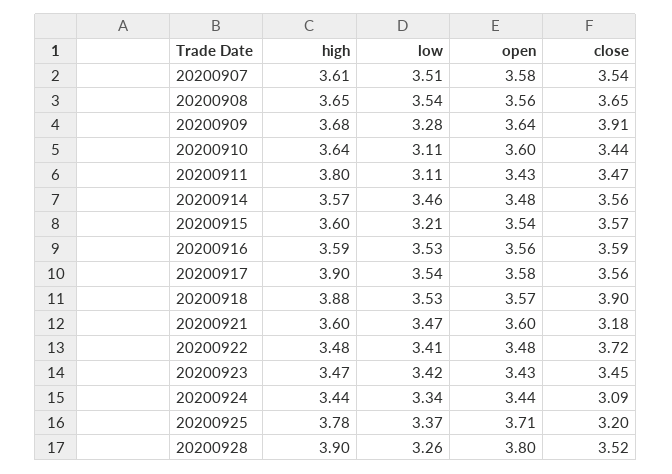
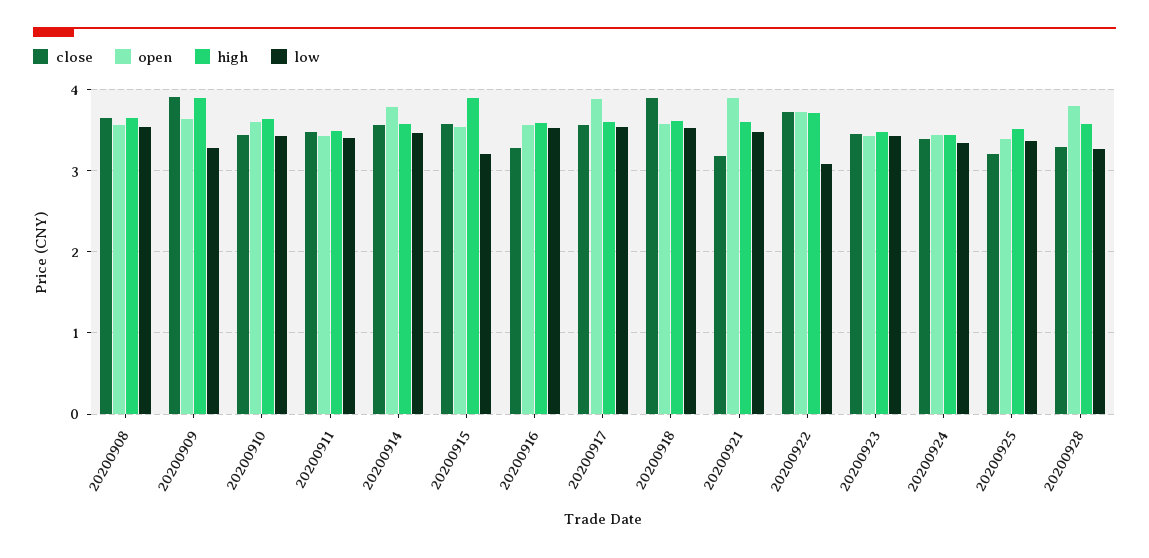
  {
    "high": {
-     "20200907": 3.61,
      "20200908": 3.65,
-     "20200909": 3.68,
+     "20200909": 3.9,
      "20200910": 3.64,
-     "20200911": 3.8,
+     "20200911": 3.5,
      "20200914": 3.57,
-     "20200915": 3.6,
+     "20200915": 3.9,
      "20200916": 3.59,
-     "20200917": 3.9,
+     "20200917": 3.6,
-     "20200918": 3.88,
+     "20200918": 3.6,
      "20200921": 3.6,
-     "20200922": 3.48,
+     "20200922": 3.7,
      "20200923": 3.47,
      "20200924": 3.44,
-     "20200925": 3.78,
+     "20200925": 3.5,
-     "20200928": 3.9
+     "20200928": 3.6
    },
    "low": {
-     "20200907": 3.51,
      "20200908": 3.54,
      "20200909": 3.28,
-     "20200910": 3.11,
+     "20200910": 3.4,
-     "20200911": 3.11,
+     "20200911": 3.4,
      "20200914": 3.46,
      "20200915": 3.21,
      "20200916": 3.53,
      "20200917": 3.54,
      "20200918": 3.53,
      "20200921": 3.47,
-     "20200922": 3.41,
+     "20200922": 3.1,
      "20200923": 3.42,
      "20200924": 3.34,
      "20200925": 3.37,
      "20200928": 3.26
    },
    "open": {
-     "20200907": 3.58,
      "20200908": 3.56,
      "20200909": 3.64,
      "20200910": 3.6,
      "20200911": 3.43,
-     "20200914": 3.48,
+     "20200914": 3.8,
      "20200915": 3.54,
      "20200916": 3.56,
-     "20200917": 3.58,
+     "20200917": 3.9,
      "20200918": 3.57,
-     "20200921": 3.6,
+     "20200921": 3.9,
-     "20200922": 3.48,
+     "20200922": 3.7,
      "20200923": 3.43,
      "20200924": 3.44,
-     "20200925": 3.71,
+     "20200925": 3.4,
      "20200928": 3.8
    },
    "close": {
-     "20200907": 3.54,
      "20200908": 3.65,
      "20200909": 3.91,
      "20200910": 3.44,
      "20200911": 3.47,
      "20200914": 3.56,
      "20200915": 3.57,
-     "20200916": 3.59,
+     "20200916": 3.3,
      "20200917": 3.56,
      "20200918": 3.9,
      "20200921": 3.18,
      "20200922": 3.72,
      "20200923": 3.45,
-     "20200924": 3.09,
+     "20200924": 3.4,
      "20200925": 3.2,
-     "20200928": 3.52
+     "20200928": 3.3
    }
  }

